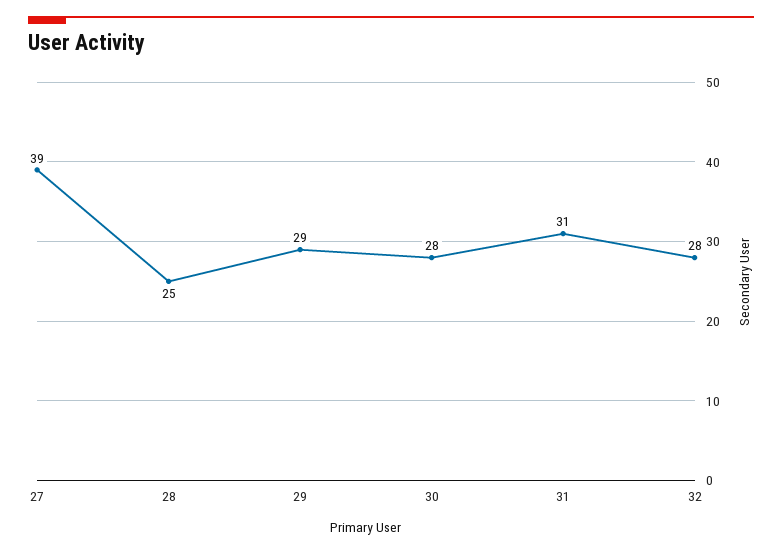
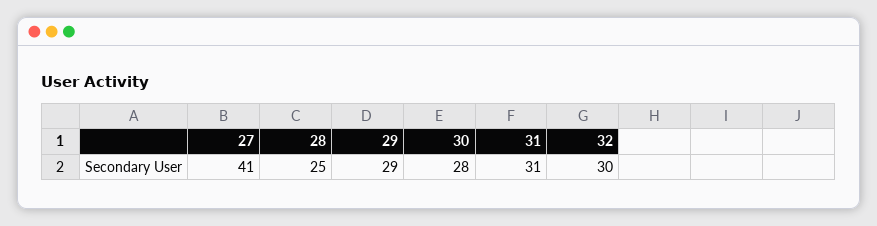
  {
-   "27": 39,
+   "27": 41,
    "28": 25,
    "29": 29,
    "30": 28,
    "31": 31,
-   "32": 28
+   "32": 30
  }

